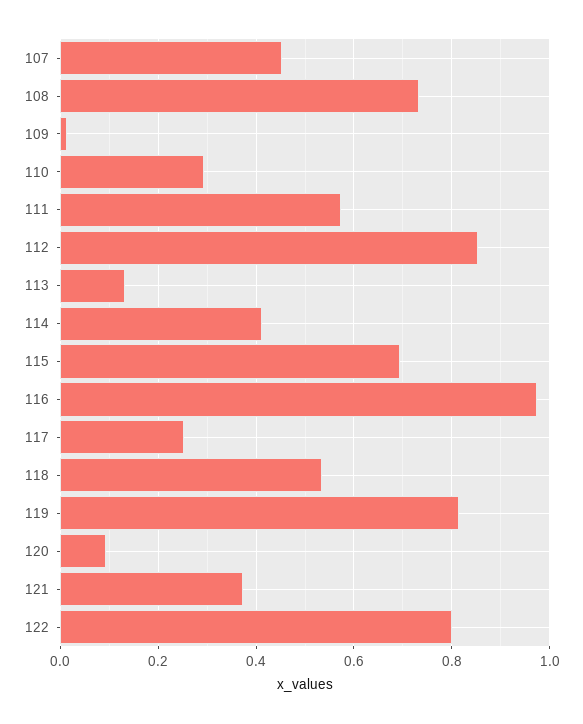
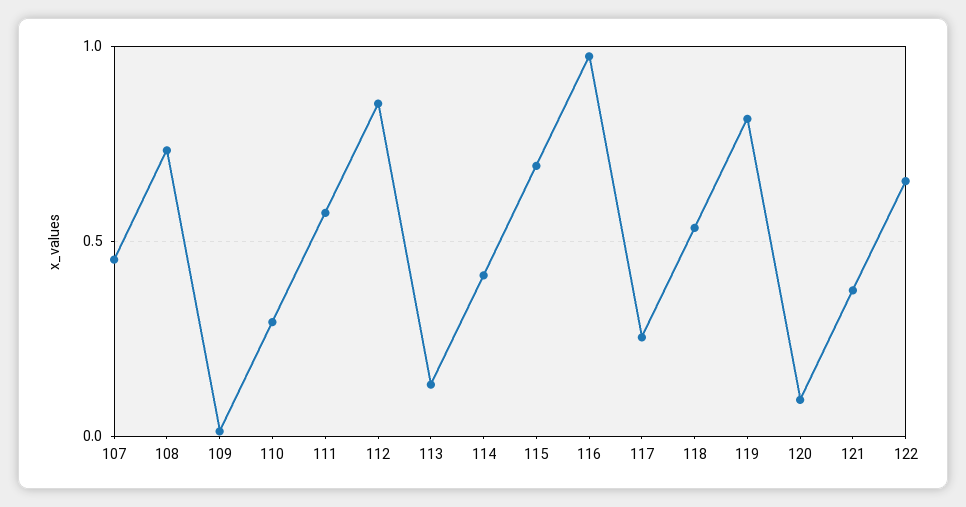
  {
    "107": 0.46,
    "108": 0.74,
    "109": 0.02,
    "110": 0.3,
    "111": 0.58,
    "112": 0.86,
    "113": 0.14,
    "114": 0.42,
    "115": 0.7,
    "116": 0.98,
    "117": 0.26,
    "118": 0.54,
    "119": 0.82,
    "120": 0.1,
    "121": 0.38,
-   "122": 0.8
+   "122": 0.65
  }

